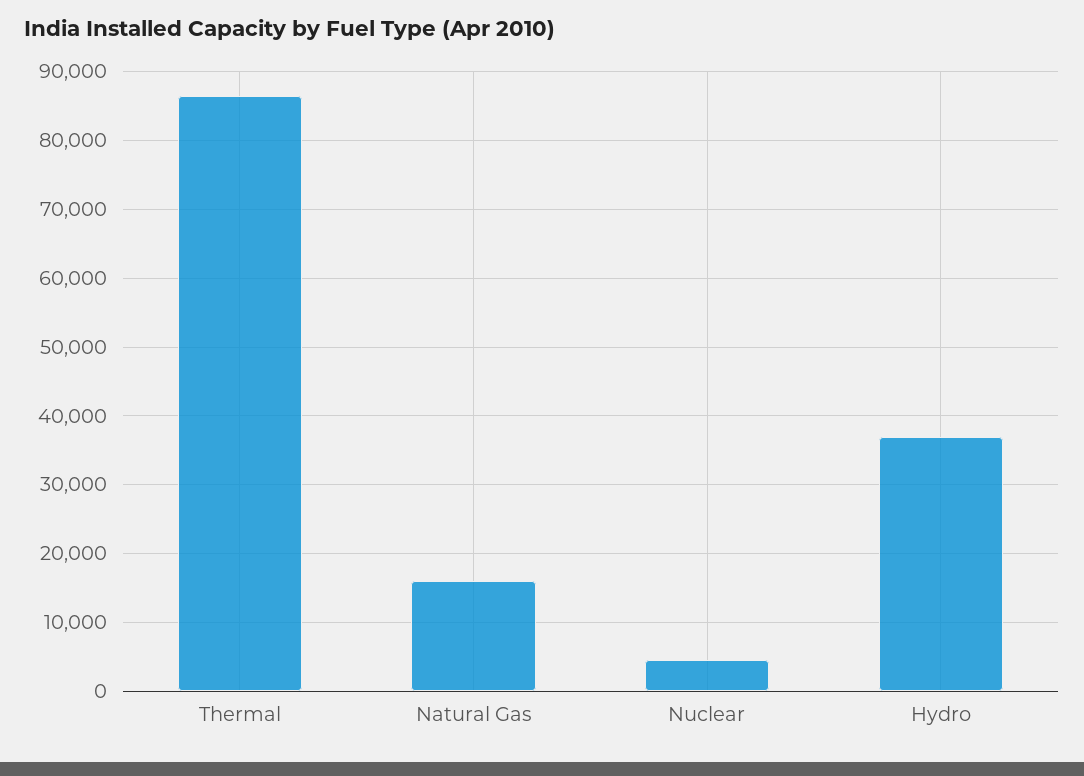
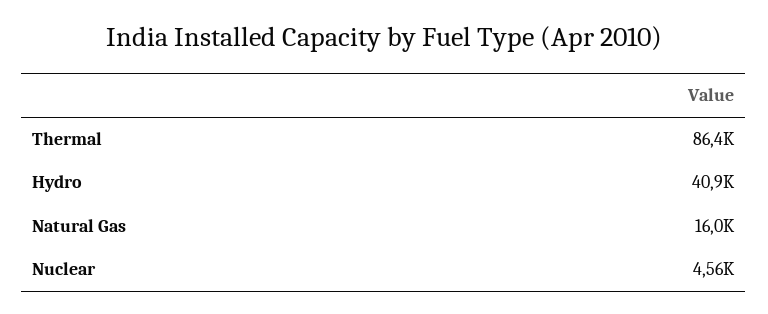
  {
    "Thermal": 86400,
    "Natural Gas": 16000,
    "Nuclear": 4560,
-   "Hydro": 37000
+   "Hydro": 40900
  }

